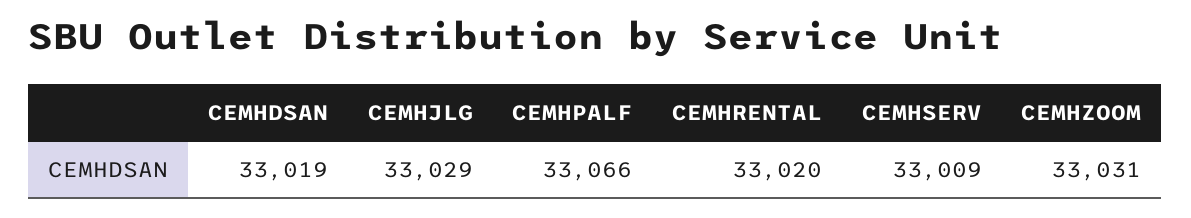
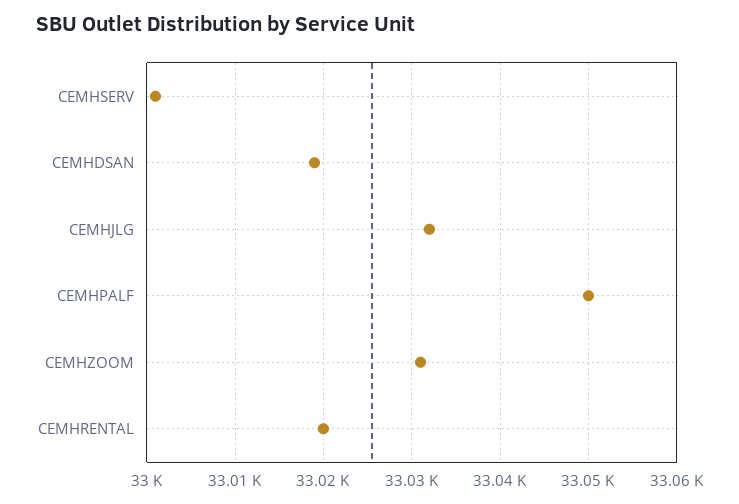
  {
    "CEMHDSAN": 33019,
-   "CEMHJLG": 33029,
+   "CEMHJLG": 33032,
-   "CEMHPALF": 33066,
+   "CEMHPALF": 33050,
    "CEMHRENTAL": 33020,
-   "CEMHSERV": 33009,
+   "CEMHSERV": 33001,
    "CEMHZOOM": 33031
  }

